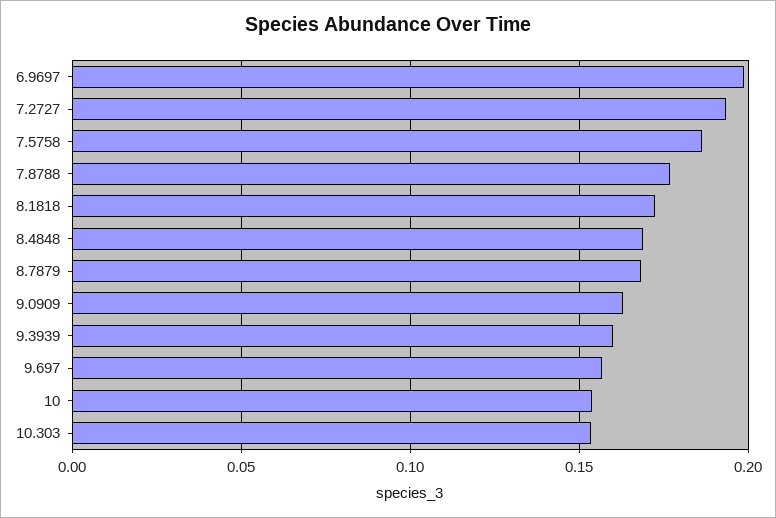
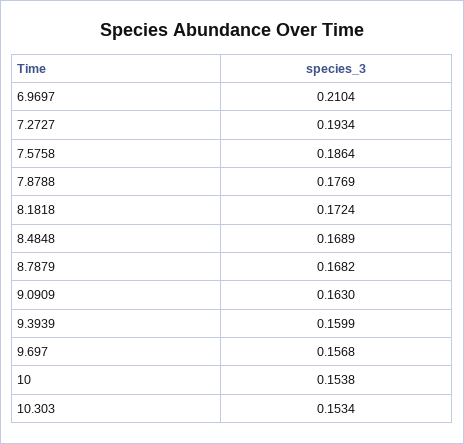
  {
-   "6.9697": 0.2,
+   "6.9697": 0.2104,
    "7.2727": 0.1934,
    "7.5758": 0.1864,
    "7.8788": 0.1769,
    "8.1818": 0.1724,
    "8.4848": 0.1689,
    "8.7879": 0.1682,
    "9.0909": 0.163,
    "9.3939": 0.1599,
    "9.697": 0.1568,
    "10": 0.1538,
    "10.303": 0.1534
  }

